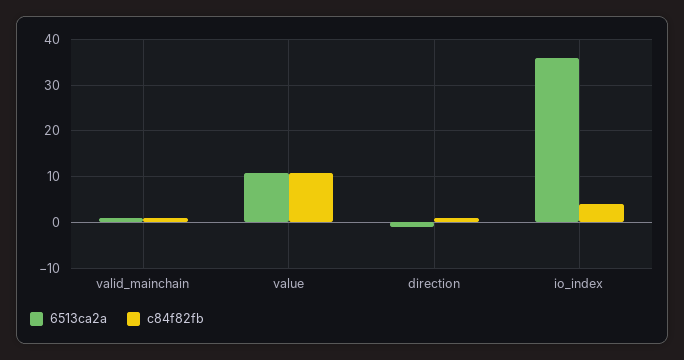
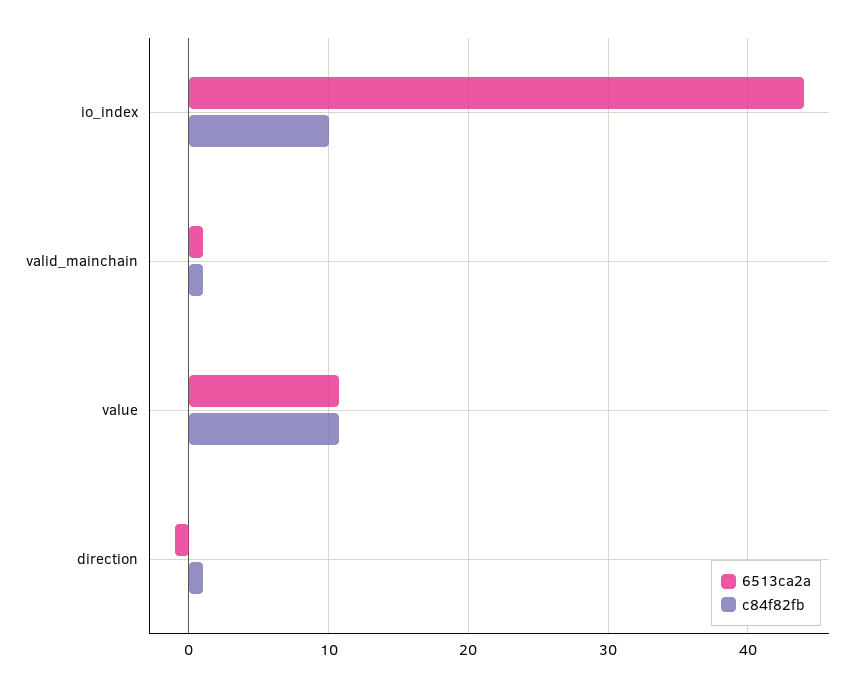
  {
    "6513ca2a": {
      "valid_mainchain": 1,
      "value": 11,
      "direction": -1,
-     "io_index": 36
+     "io_index": 44
    },
    "c84f82fb": {
      "valid_mainchain": 1,
      "value": 11,
      "direction": 1,
-     "io_index": 4
+     "io_index": 10
    }
  }

